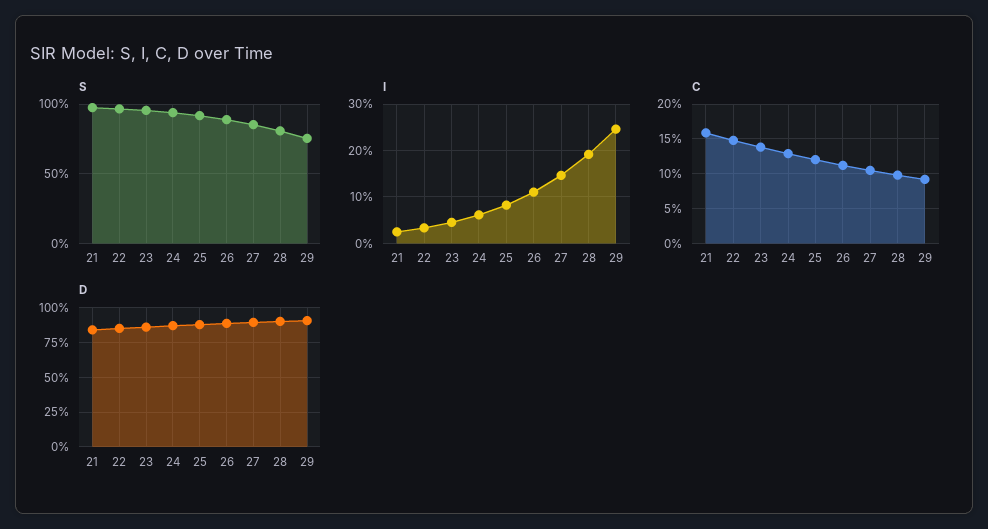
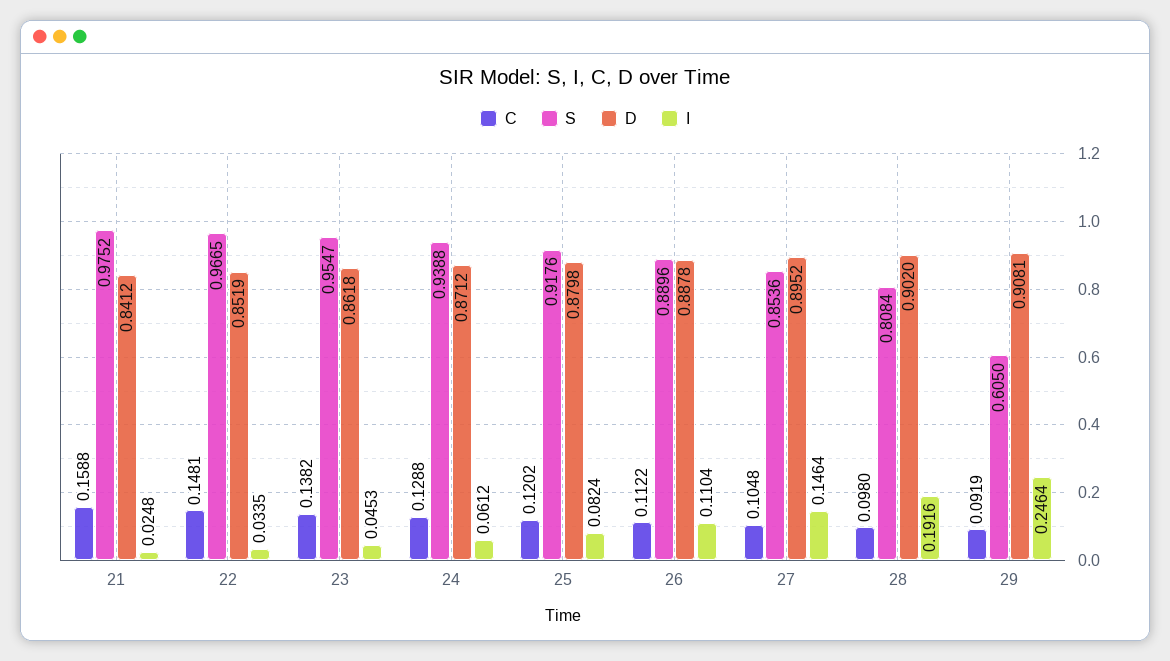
  {
    "S": {
      "21": 0.9752,
      "22": 0.9665,
      "23": 0.9547,
      "24": 0.9388,
      "25": 0.9176,
      "26": 0.8896,
      "27": 0.8536,
      "28": 0.8084,
-     "29": 0.75
+     "29": 0.605
    },
    "I": {
      "21": 0.0248,
      "22": 0.0335,
      "23": 0.0453,
      "24": 0.0612,
      "25": 0.0824,
      "26": 0.1104,
      "27": 0.1464,
      "28": 0.1916,
      "29": 0.2464
    },
    "C": {
      "21": 0.1588,
      "22": 0.1481,
      "23": 0.1382,
      "24": 0.1288,
      "25": 0.1202,
      "26": 0.1122,
      "27": 0.1048,
      "28": 0.098,
      "29": 0.0919
    },
    "D": {
      "21": 0.8412,
      "22": 0.8519,
      "23": 0.8618,
      "24": 0.8712,
      "25": 0.8798,
      "26": 0.8878,
      "27": 0.8952,
      "28": 0.902,
      "29": 0.9081
    }
  }

